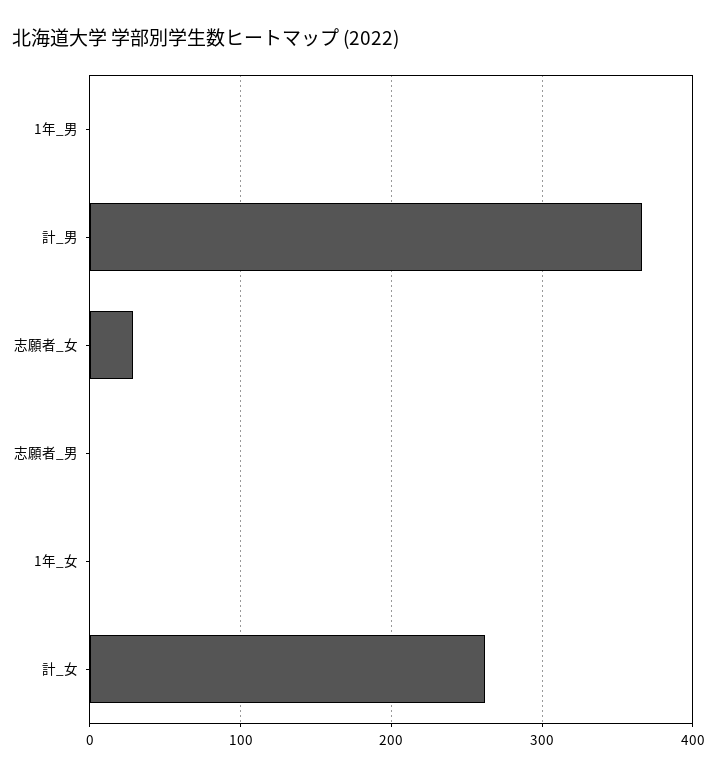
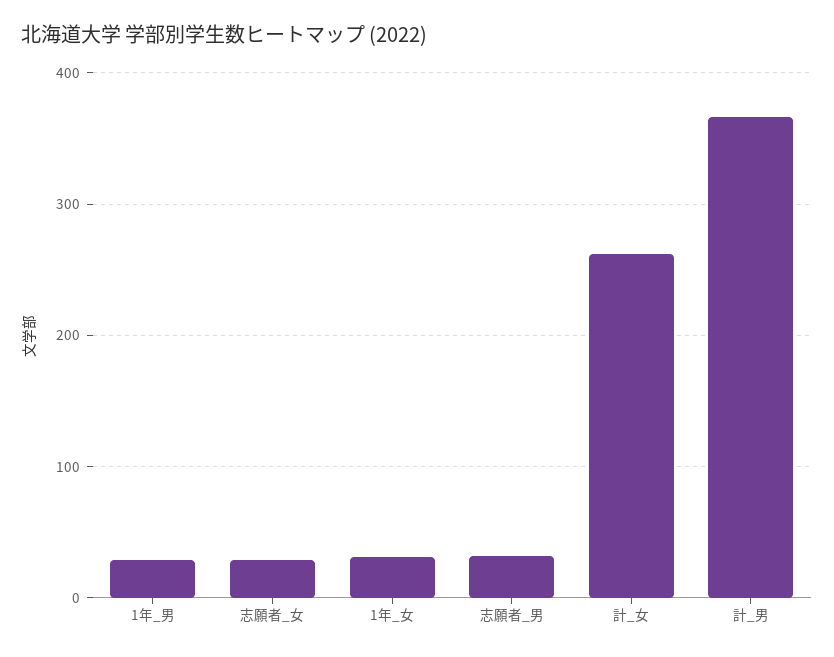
  {
-   "1年_男": 0,
+   "1年_男": 30,
    "計_男": 370,
    "志願者_女": 30,
-   "志願者_男": 0,
+   "志願者_男": 30,
-   "1年_女": 0,
+   "1年_女": 30,
    "計_女": 260
  }

